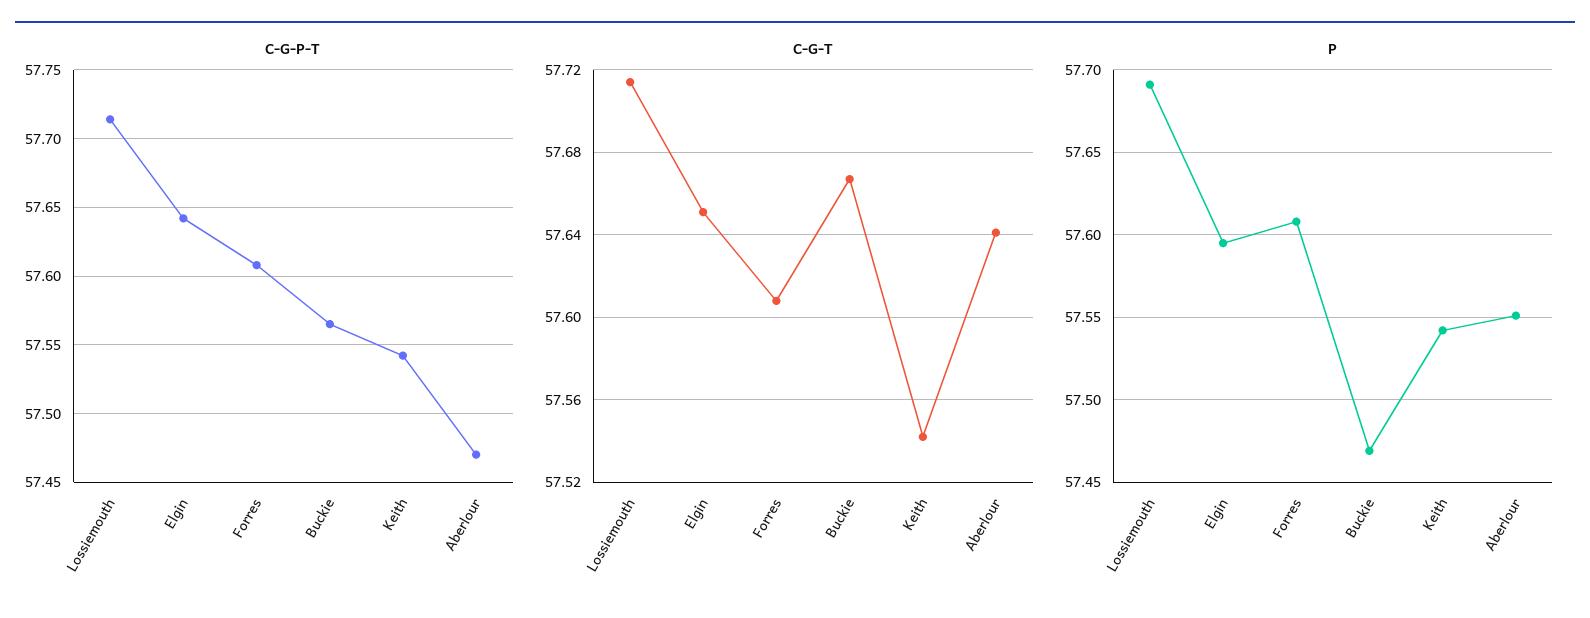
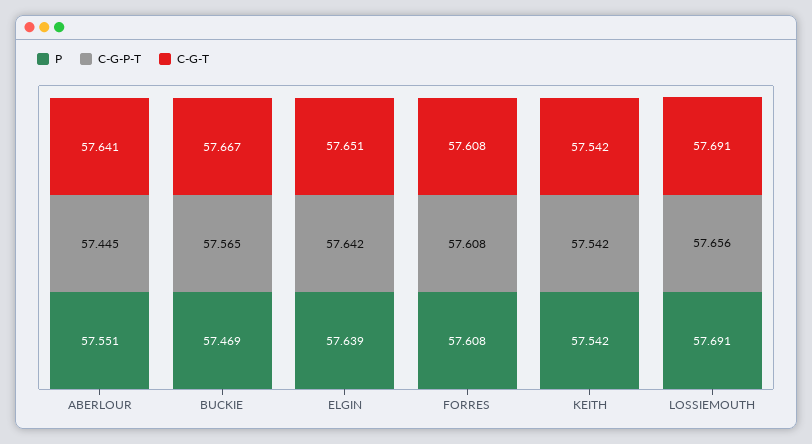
  {
    "C-G-P-T": {
-     "Lossiemouth": 57.715,
+     "Lossiemouth": 57.656,
      "Elgin": 57.642,
      "Forres": 57.608,
      "Buckie": 57.565,
      "Keith": 57.542,
-     "Aberlour": 57.47
+     "Aberlour": 57.445
    },
    "C-G-T": {
-     "Lossiemouth": 57.715,
+     "Lossiemouth": 57.691,
      "Elgin": 57.651,
      "Forres": 57.608,
      "Buckie": 57.667,
      "Keith": 57.542,
      "Aberlour": 57.641
    },
    "P": {
      "Lossiemouth": 57.691,
-     "Elgin": 57.595,
+     "Elgin": 57.639,
      "Forres": 57.608,
      "Buckie": 57.469,
      "Keith": 57.542,
      "Aberlour": 57.551
    }
  }

